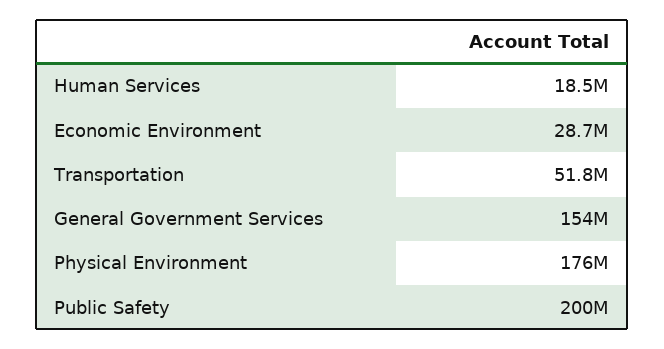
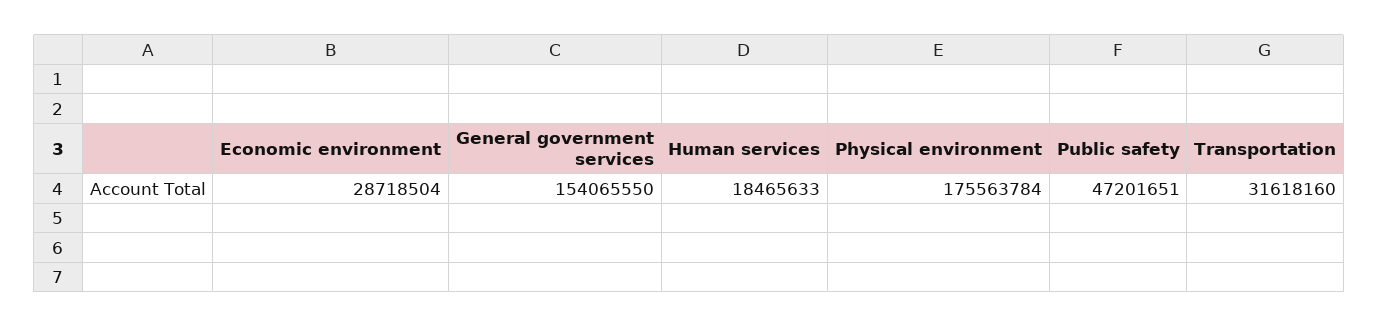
  {
    "Human Services": 18465633,
    "Economic Environment": 28718504,
-   "Transportation": 51800000,
+   "Transportation": 31618160,
    "General Government Services": 154065550,
    "Physical Environment": 175563784,
-   "Public Safety": 200000000
+   "Public Safety": 47201651
  }

